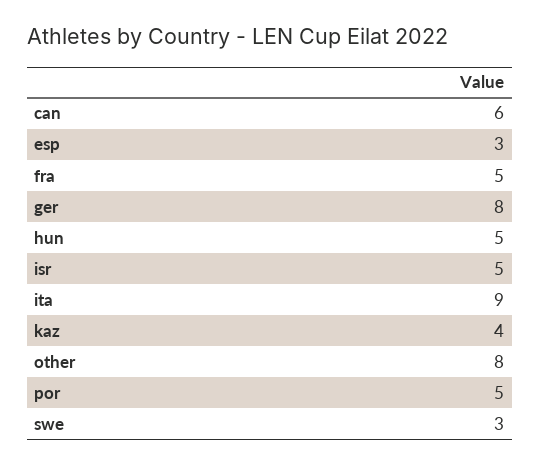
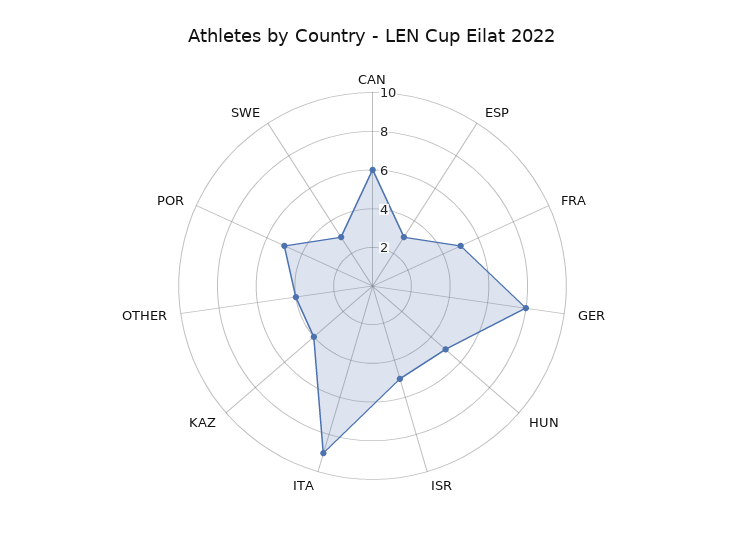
  {
    "can": 6,
    "esp": 3,
    "fra": 5,
    "ger": 8,
    "hun": 5,
    "isr": 5,
    "ita": 9,
    "kaz": 4,
-   "other": 8,
+   "other": 4,
    "por": 5,
    "swe": 3
  }

